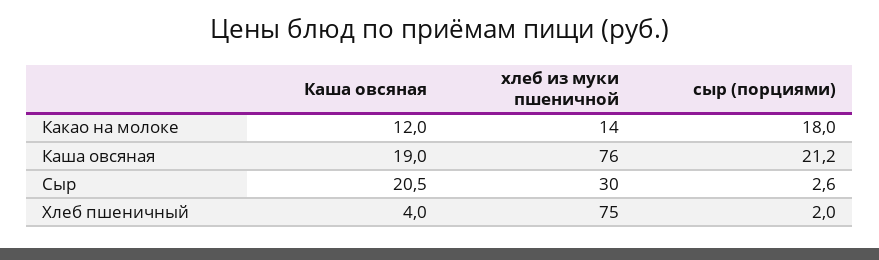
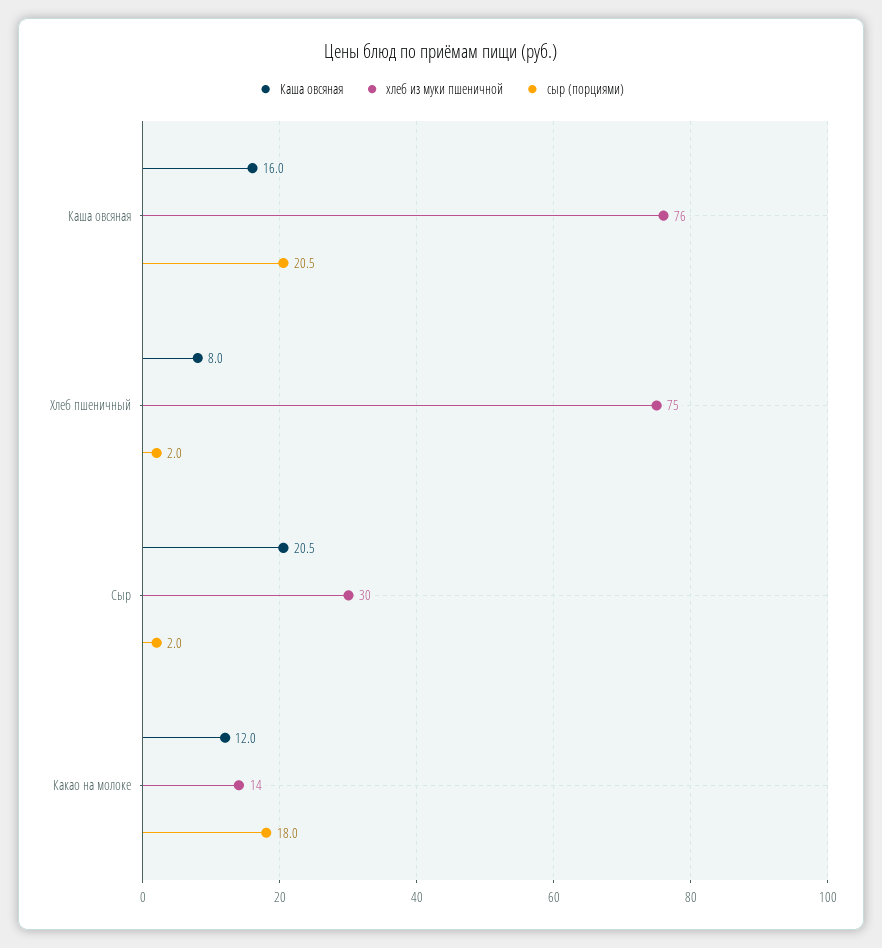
  {
    "Каша овсяная": {
      "Какао на молоке": 12,
-     "Каша овсяная": 19,
+     "Каша овсяная": 16,
      "Сыр": 20.5,
-     "Хлеб пшеничный": 4
+     "Хлеб пшеничный": 8
    },
    "хлеб из муки пшеничной": {
      "Какао на молоке": 14,
      "Каша овсяная": 76,
      "Сыр": 30,
      "Хлеб пшеничный": 75
    },
    "сыр (порциями)": {
      "Какао на молоке": 18,
-     "Каша овсяная": 21.2,
+     "Каша овсяная": 20.5,
-     "Сыр": 2.6,
+     "Сыр": 2,
      "Хлеб пшеничный": 2
    }
  }

